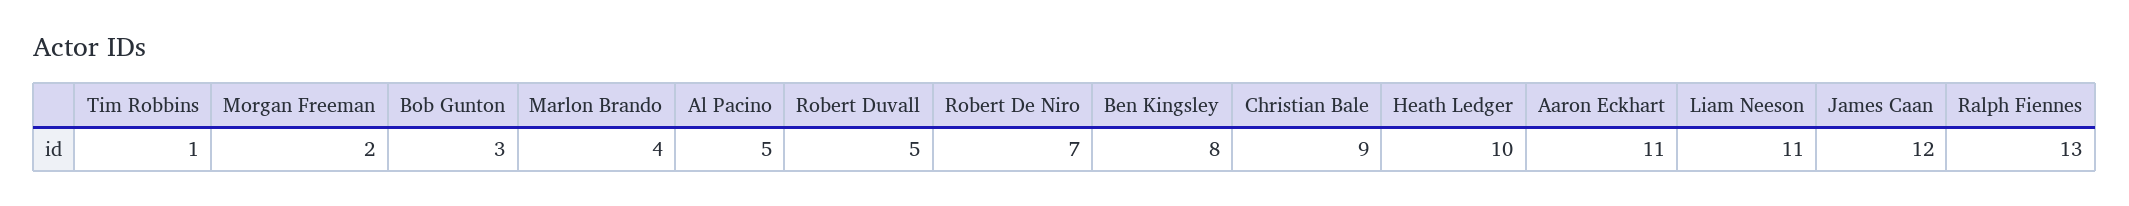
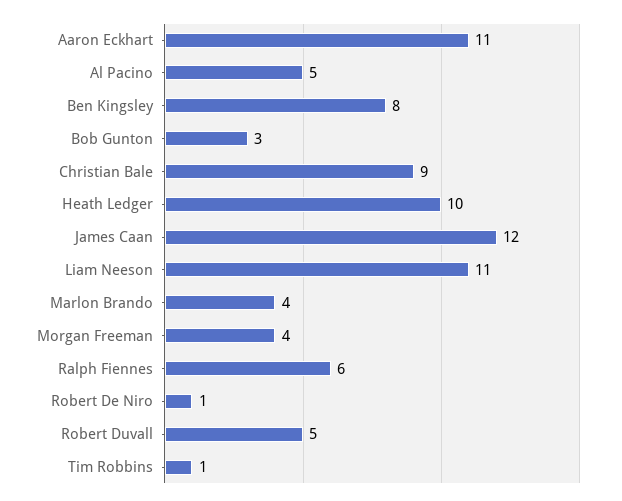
  {
    "Tim Robbins": 1,
-   "Morgan Freeman": 2,
+   "Morgan Freeman": 4,
    "Bob Gunton": 3,
    "Marlon Brando": 4,
    "Al Pacino": 5,
    "Robert Duvall": 5,
-   "Robert De Niro": 7,
+   "Robert De Niro": 1,
    "Ben Kingsley": 8,
    "Christian Bale": 9,
    "Heath Ledger": 10,
    "Aaron Eckhart": 11,
    "Liam Neeson": 11,
    "James Caan": 12,
-   "Ralph Fiennes": 13
+   "Ralph Fiennes": 6
  }

